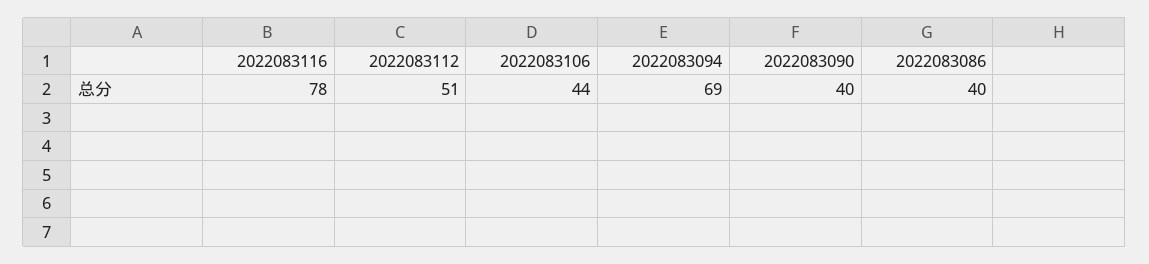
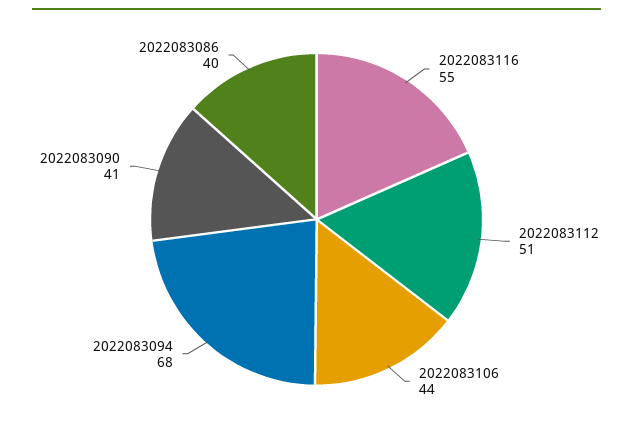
  {
-   "2022083116": 78,
+   "2022083116": 55,
    "2022083112": 51,
    "2022083106": 44,
-   "2022083094": 69,
+   "2022083094": 68,
-   "2022083090": 40,
+   "2022083090": 41,
    "2022083086": 40
  }

